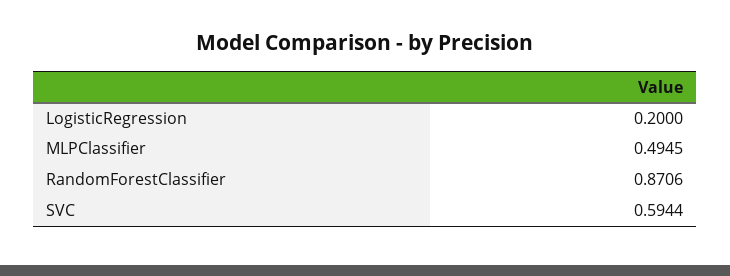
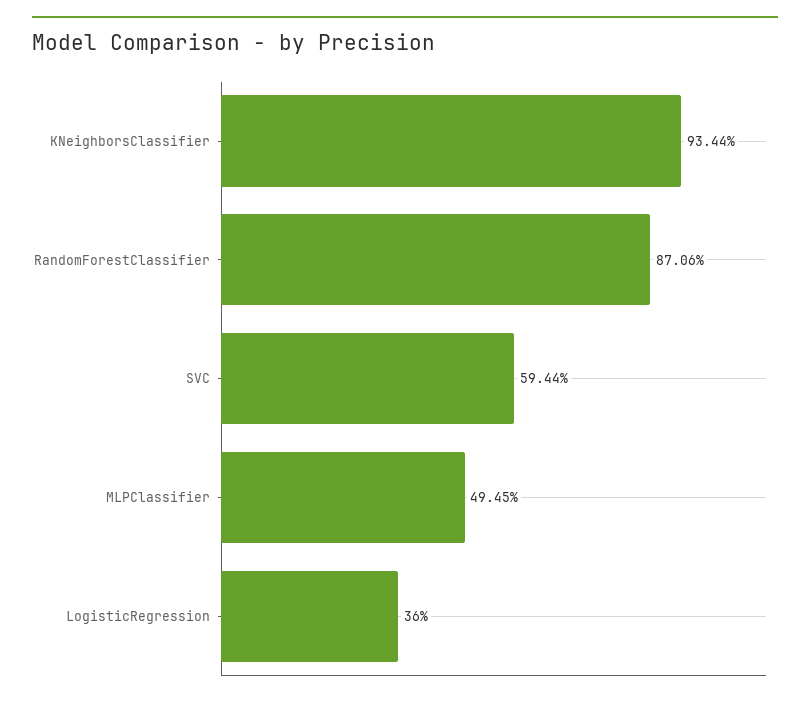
  {
-   "LogisticRegression": 0.2,
+   "LogisticRegression": 0.36,
    "MLPClassifier": 0.4945,
    "RandomForestClassifier": 0.8706,
-   "SVC": 0.5944
+   "SVC": 0.5944,
+   "KNeighborsClassifier": 0.9344
  }

